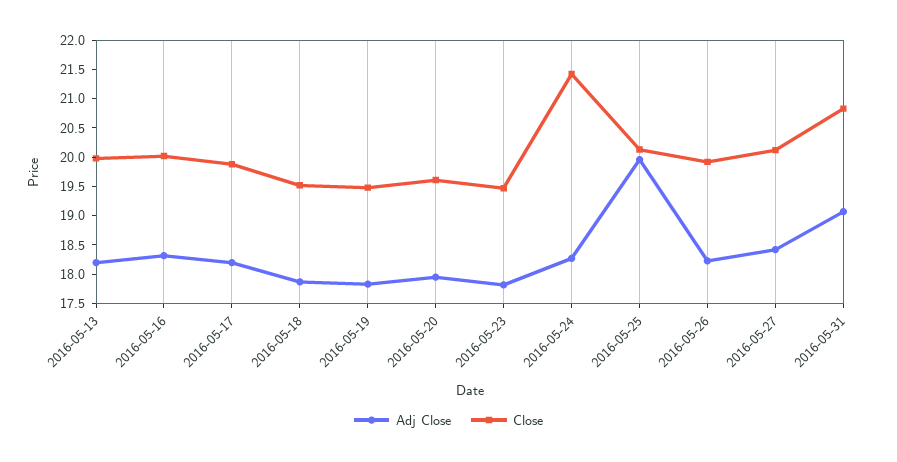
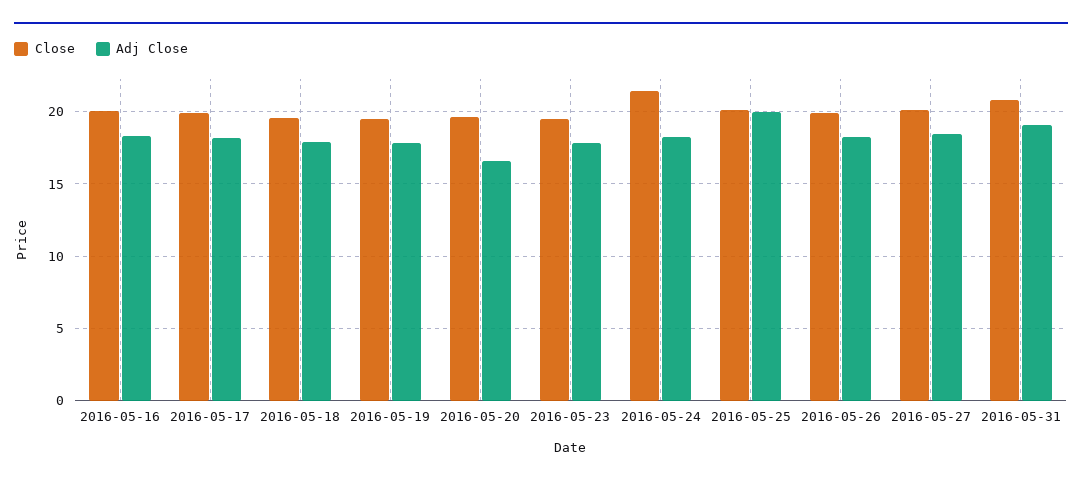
  {
    "Adj Close": {
-     "2016-05-13": 18.25,
      "2016-05-16": 18.25,
      "2016-05-17": 18.25,
      "2016-05-18": 17.75,
      "2016-05-19": 17.75,
-     "2016-05-20": 18,
+     "2016-05-20": 16.5,
      "2016-05-23": 17.75,
      "2016-05-24": 18.25,
      "2016-05-25": 20,
      "2016-05-26": 18.25,
      "2016-05-27": 18.5,
      "2016-05-31": 19
    },
    "Close": {
-     "2016-05-13": 20,
      "2016-05-16": 20,
      "2016-05-17": 20,
      "2016-05-18": 19.5,
      "2016-05-19": 19.5,
      "2016-05-20": 19.5,
      "2016-05-23": 19.5,
      "2016-05-24": 21.5,
      "2016-05-25": 20.25,
      "2016-05-26": 20,
      "2016-05-27": 20,
      "2016-05-31": 20.75
    }
  }

